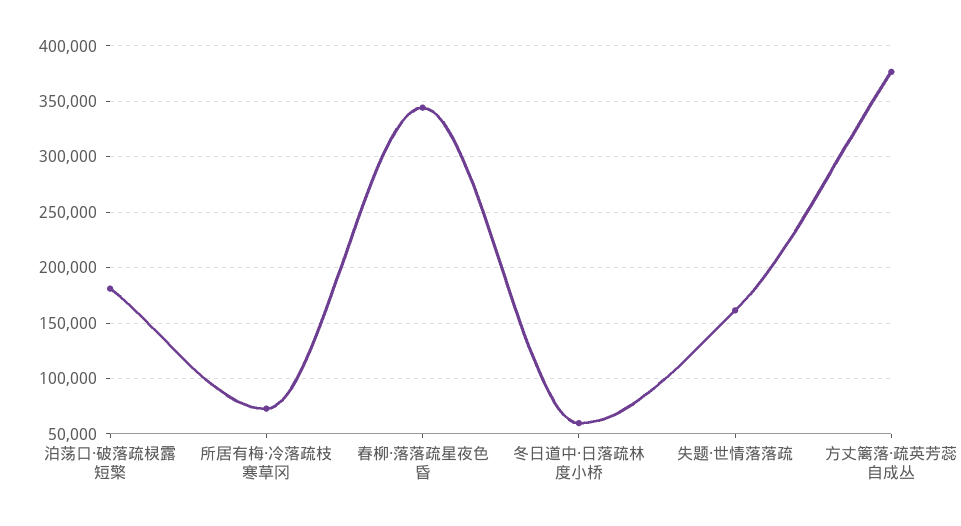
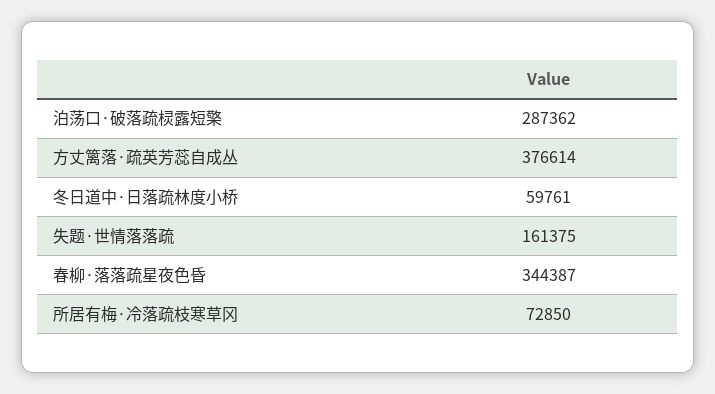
  {
-   "泊荡口·破落疏棂露短檠": 180000,
+   "泊荡口·破落疏棂露短檠": 287362,
    "所居有梅·冷落疏枝寒草冈": 72850,
    "春柳·落落疏星夜色昏": 344387,
    "冬日道中·日落疏林度小桥": 59761,
    "失题·世情落落疏": 161375,
    "方丈篱落·疏英芳蕊自成丛": 376614
  }

